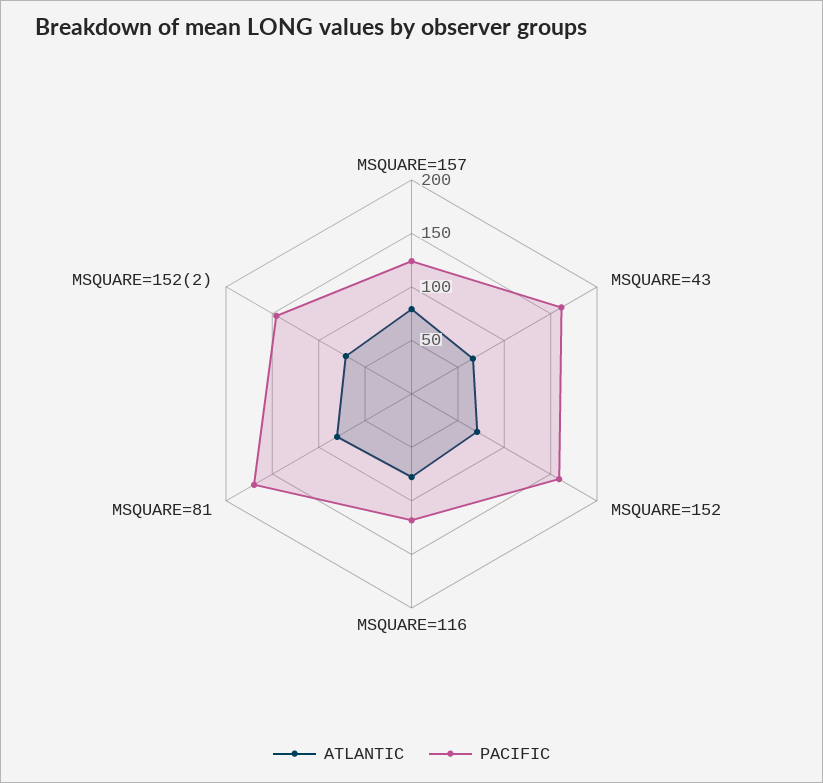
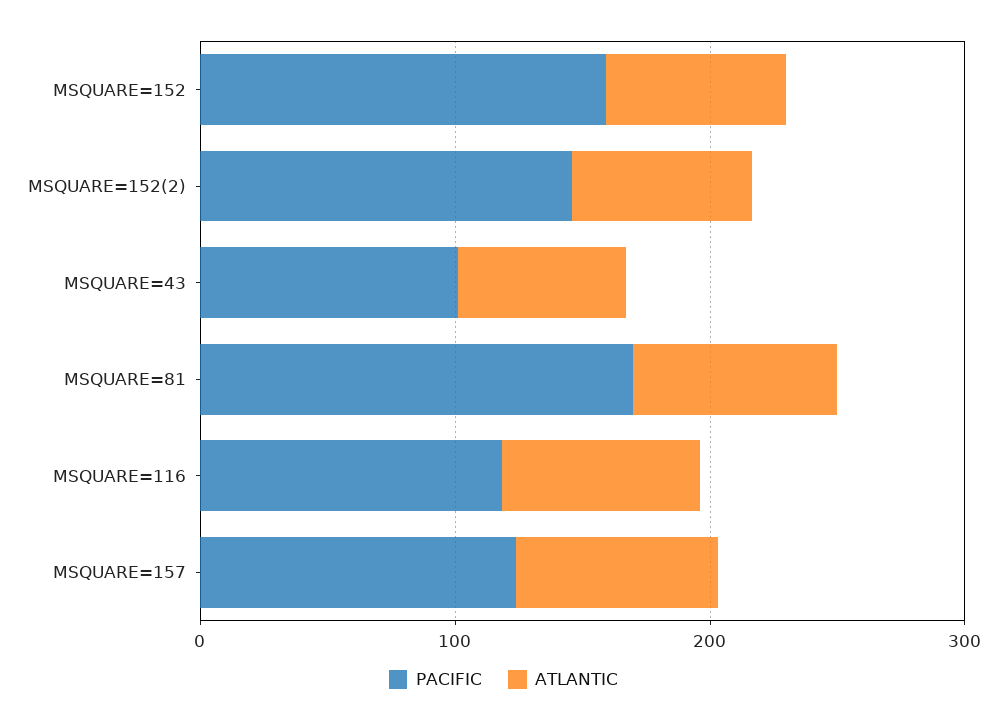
  {
    "ATLANTIC": {
      "MSQUARE=157": 80,
      "MSQUARE=43": 70,
      "MSQUARE=152": 70,
      "MSQUARE=116": 80,
      "MSQUARE=81": 80,
      "MSQUARE=152(2)": 70
    },
    "PACIFIC": {
      "MSQUARE=157": 120,
-     "MSQUARE=43": 160,
+     "MSQUARE=43": 100,
      "MSQUARE=152": 160,
      "MSQUARE=116": 120,
      "MSQUARE=81": 170,
      "MSQUARE=152(2)": 150
    }
  }

